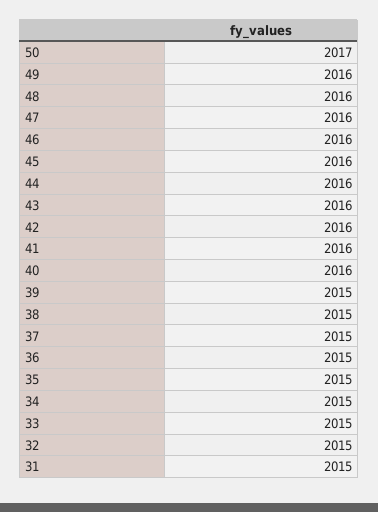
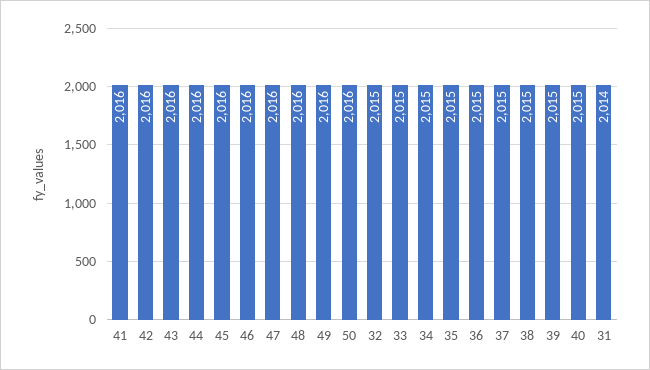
  {
-   "50": 2017,
+   "50": 2016,
    "49": 2016,
    "48": 2016,
    "47": 2016,
    "46": 2016,
    "45": 2016,
    "44": 2016,
    "43": 2016,
    "42": 2016,
    "41": 2016,
-   "40": 2016,
+   "40": 2015,
    "39": 2015,
    "38": 2015,
    "37": 2015,
    "36": 2015,
    "35": 2015,
    "34": 2015,
    "33": 2015,
    "32": 2015,
-   "31": 2015
+   "31": 2014
  }

